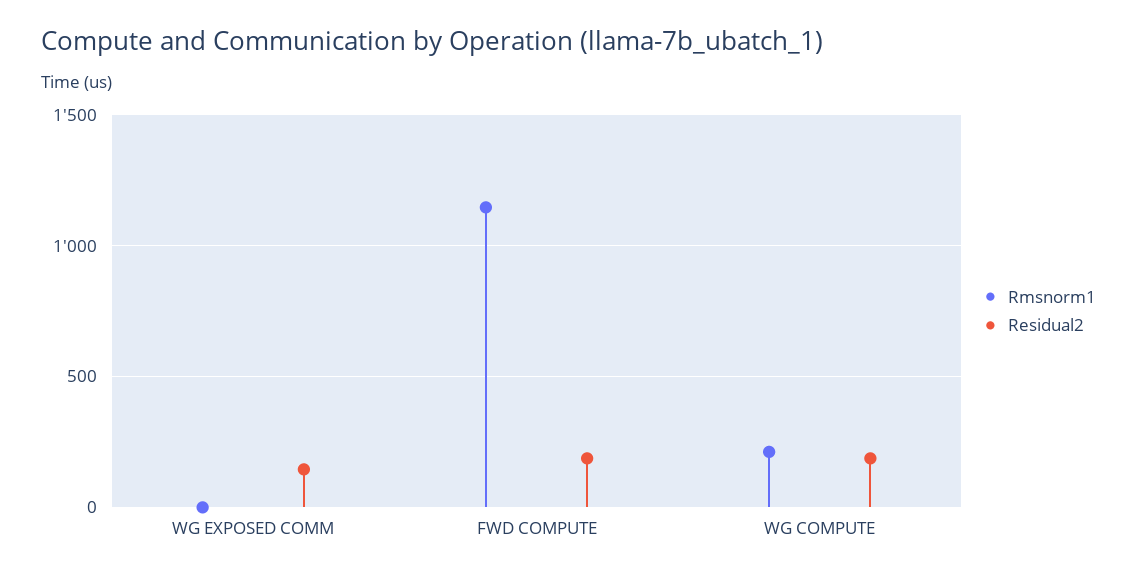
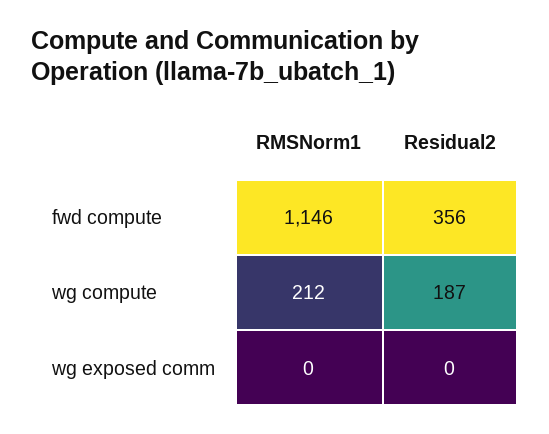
  {
    "Rmsnorm1": {
      "WG EXPOSED COMM": 0,
      "FWD COMPUTE": 1146,
      "WG COMPUTE": 212
    },
    "Residual2": {
-     "WG EXPOSED COMM": 150,
+     "WG EXPOSED COMM": 0,
-     "FWD COMPUTE": 200,
+     "FWD COMPUTE": 356,
      "WG COMPUTE": 187
    }
  }

